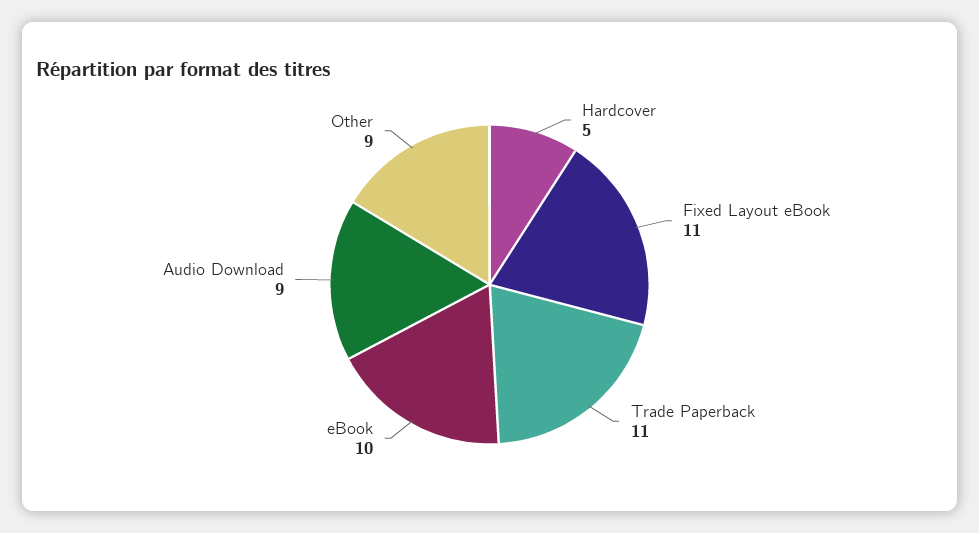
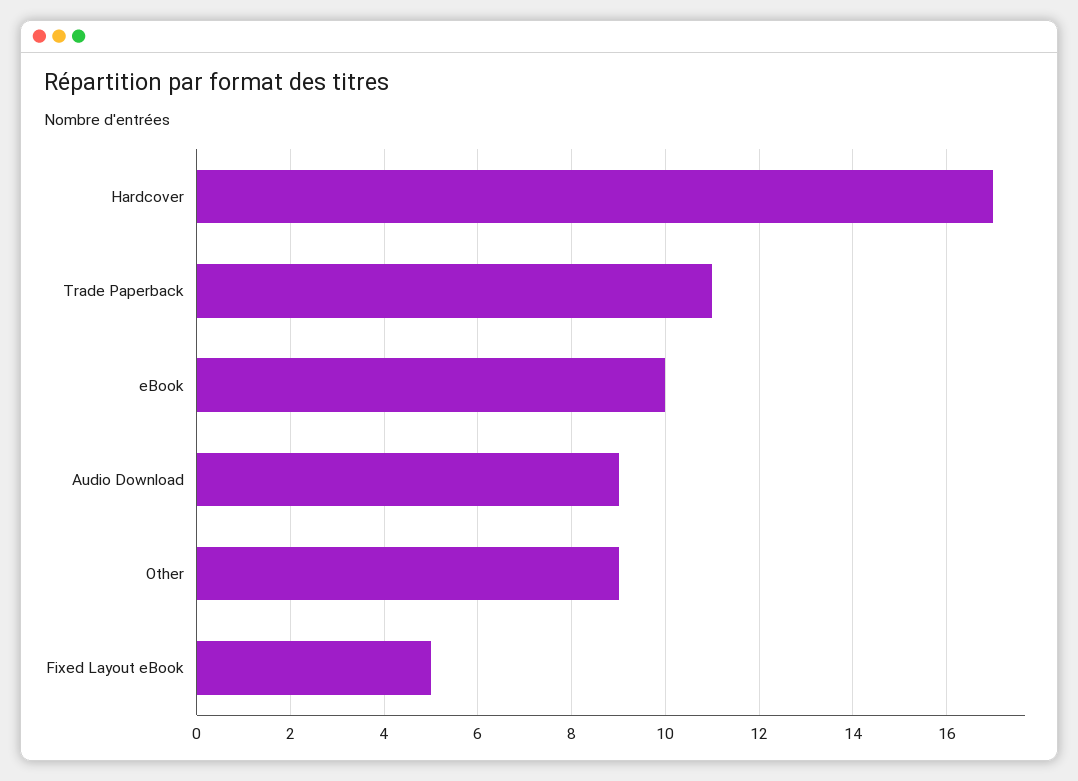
  {
-   "Hardcover": 5,
+   "Hardcover": 17,
-   "Fixed Layout eBook": 11,
+   "Fixed Layout eBook": 5,
    "Trade Paperback": 11,
    "eBook": 10,
    "Audio Download": 9,
    "Other": 9
  }

